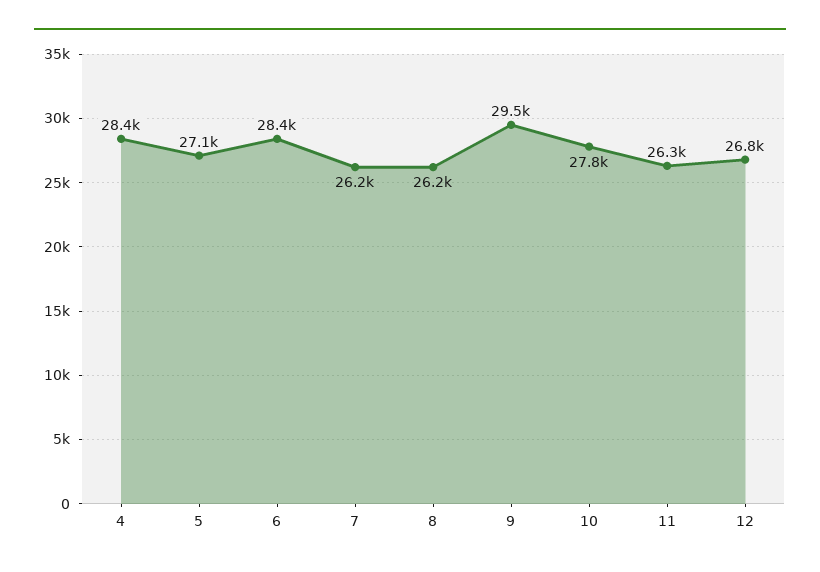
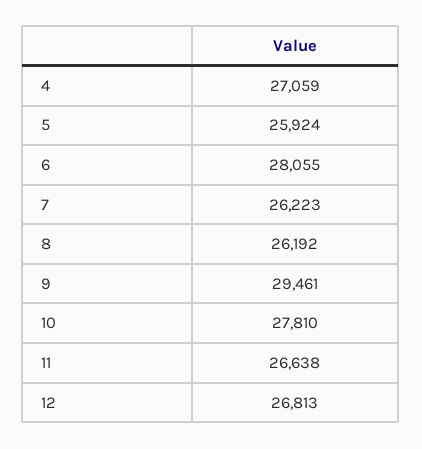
  {
-   "4": 28400,
+   "4": 27059,
-   "5": 27100,
+   "5": 25924,
-   "6": 28400,
+   "6": 28055,
    "7": 26223,
    "8": 26192,
    "9": 29461,
    "10": 27810,
-   "11": 26300,
+   "11": 26638,
    "12": 26813
  }

